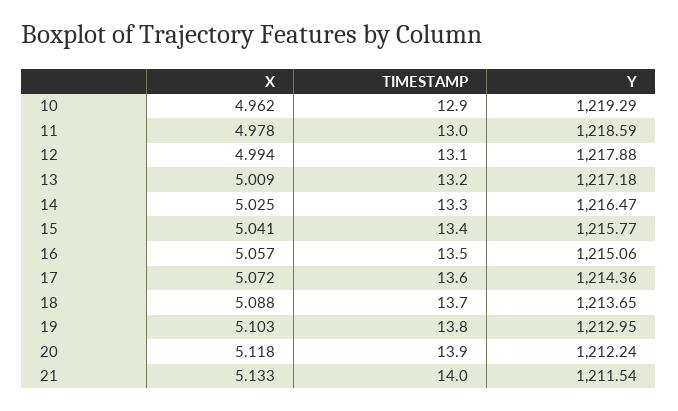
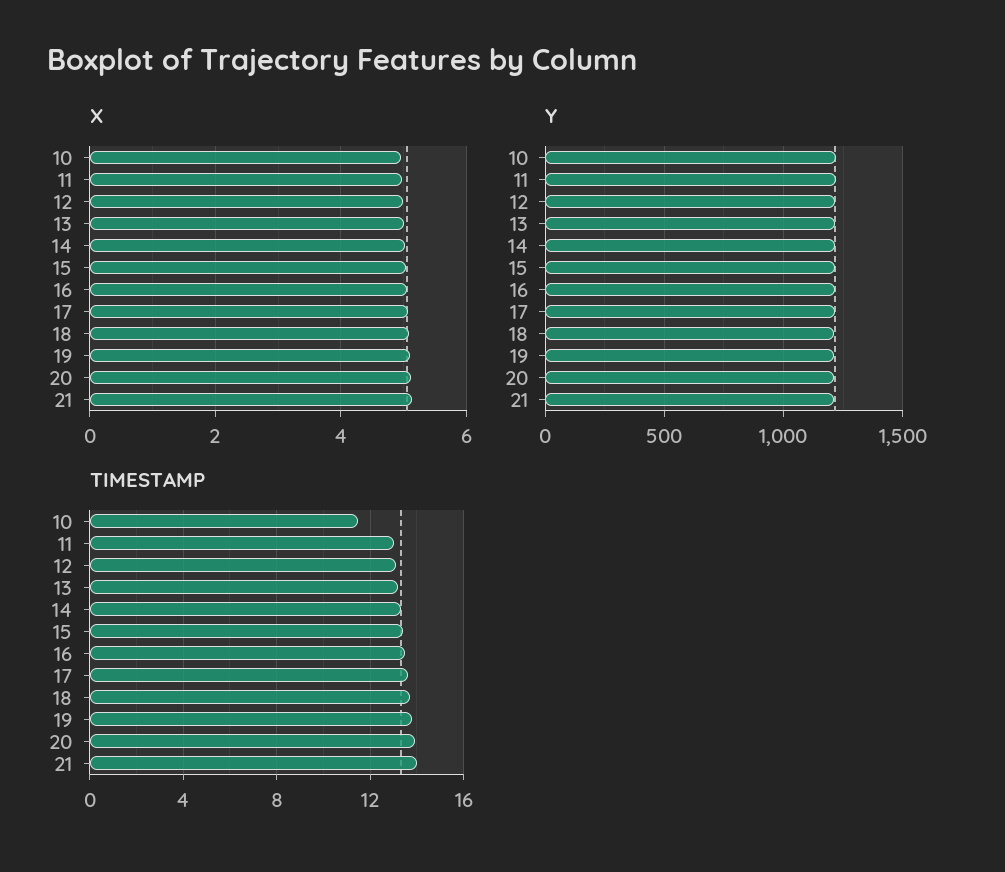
  {
    "X": {
      "10": 4.962,
      "11": 4.978,
      "12": 4.994,
      "13": 5.009,
      "14": 5.025,
      "15": 5.041,
      "16": 5.057,
      "17": 5.072,
      "18": 5.088,
      "19": 5.103,
      "20": 5.118,
      "21": 5.133
    },
    "TIMESTAMP": {
-     "10": 12.9,
+     "10": 11.5,
      "11": 13,
      "12": 13.1,
      "13": 13.2,
      "14": 13.3,
      "15": 13.4,
      "16": 13.5,
      "17": 13.6,
      "18": 13.7,
      "19": 13.8,
      "20": 13.9,
      "21": 14
    },
    "Y": {
      "10": 1219.29,
      "11": 1218.59,
      "12": 1217.88,
      "13": 1217.18,
      "14": 1216.47,
      "15": 1215.77,
      "16": 1215.06,
      "17": 1214.36,
      "18": 1213.65,
      "19": 1212.95,
      "20": 1212.24,
      "21": 1211.54
    }
  }

